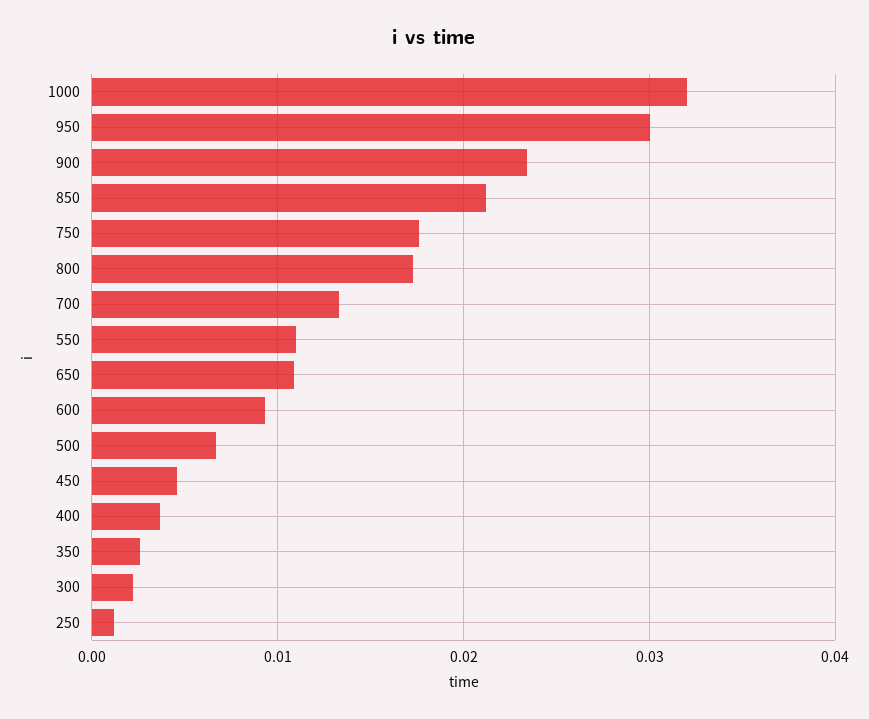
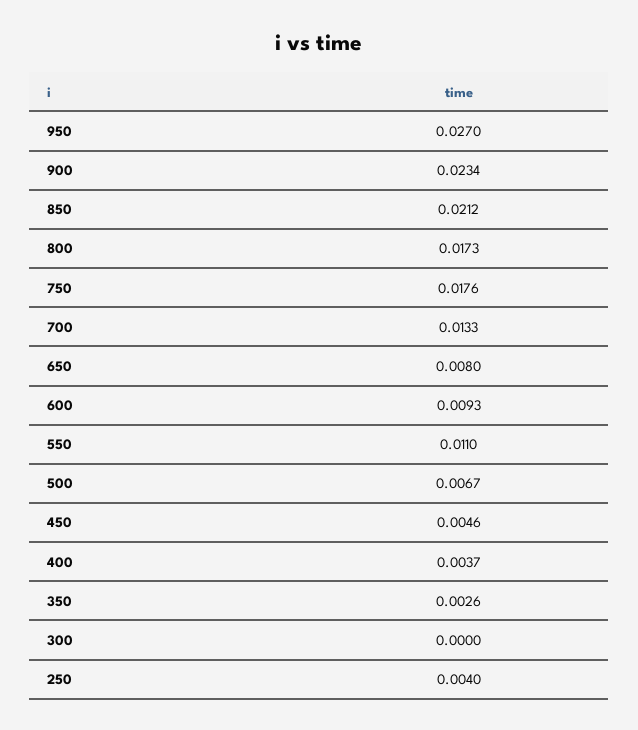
  {
-   "1000": 0.032,
-   "950": 0.03,
+   "950": 0.027,
    "900": 0.0234,
    "850": 0.0212,
    "750": 0.0176,
    "800": 0.0173,
    "700": 0.0133,
    "550": 0.011,
-   "650": 0.011,
+   "650": 0.008,
    "600": 0.0093,
    "500": 0.0067,
    "450": 0.0046,
    "400": 0.0037,
    "350": 0.0026,
-   "300": 0.002,
+   "300": 0,
-   "250": 0.001
+   "250": 0.004
  }

